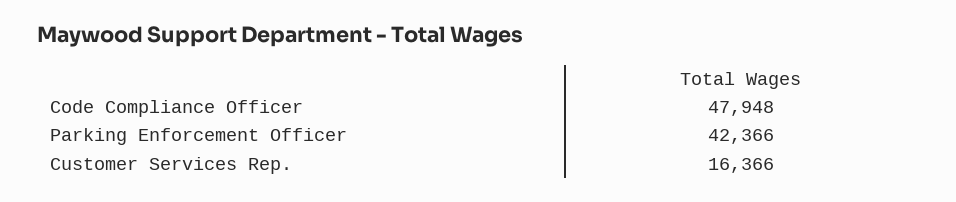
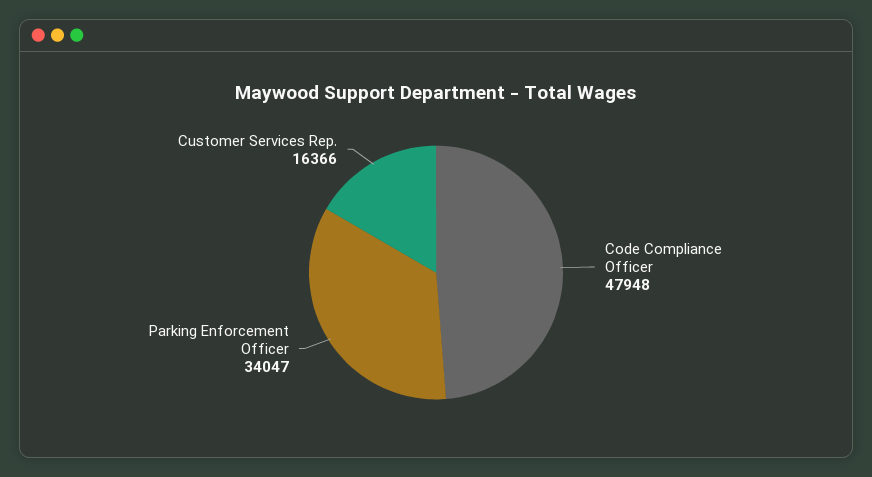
  {
    "Code Compliance Officer": 47948,
-   "Parking Enforcement Officer": 42366,
+   "Parking Enforcement Officer": 34047,
    "Customer Services Rep.": 16366
  }

